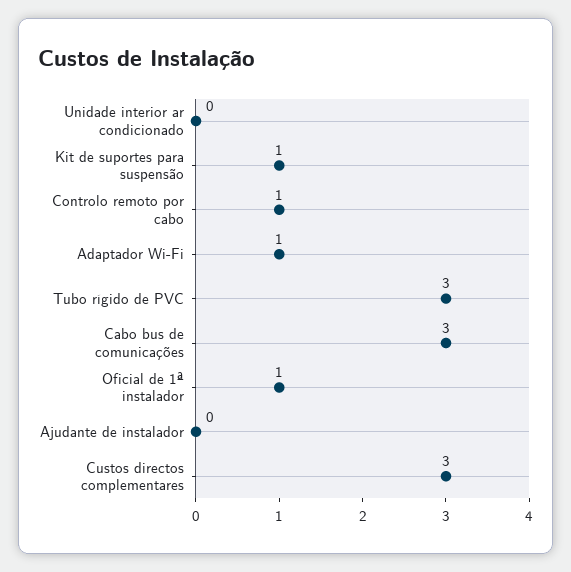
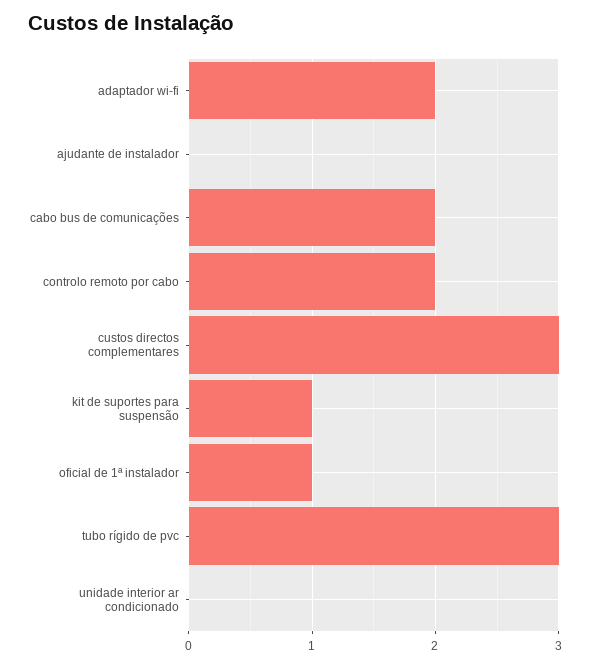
  {
    "Unidade interior ar condicionado": 0,
    "Kit de suportes para suspensão": 1,
-   "Controlo remoto por cabo": 1,
+   "Controlo remoto por cabo": 2,
-   "Adaptador Wi-Fi": 1,
+   "Adaptador Wi-Fi": 2,
    "Tubo rígido de PVC": 3,
-   "Cabo bus de comunicações": 3,
+   "Cabo bus de comunicações": 2,
    "Oficial de 1ª instalador": 1,
    "Ajudante de instalador": 0,
    "Custos directos complementares": 3
  }

